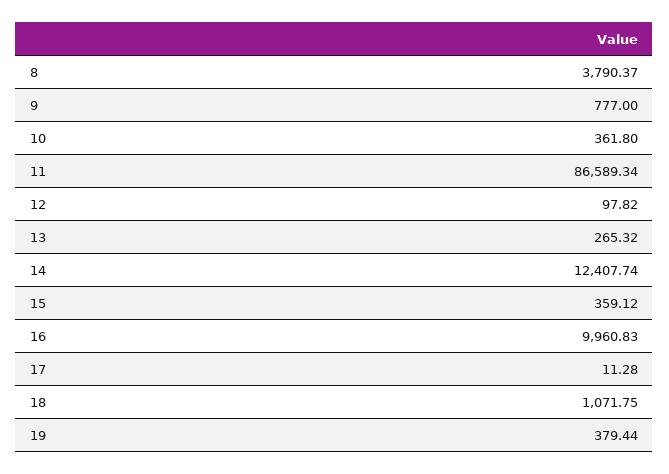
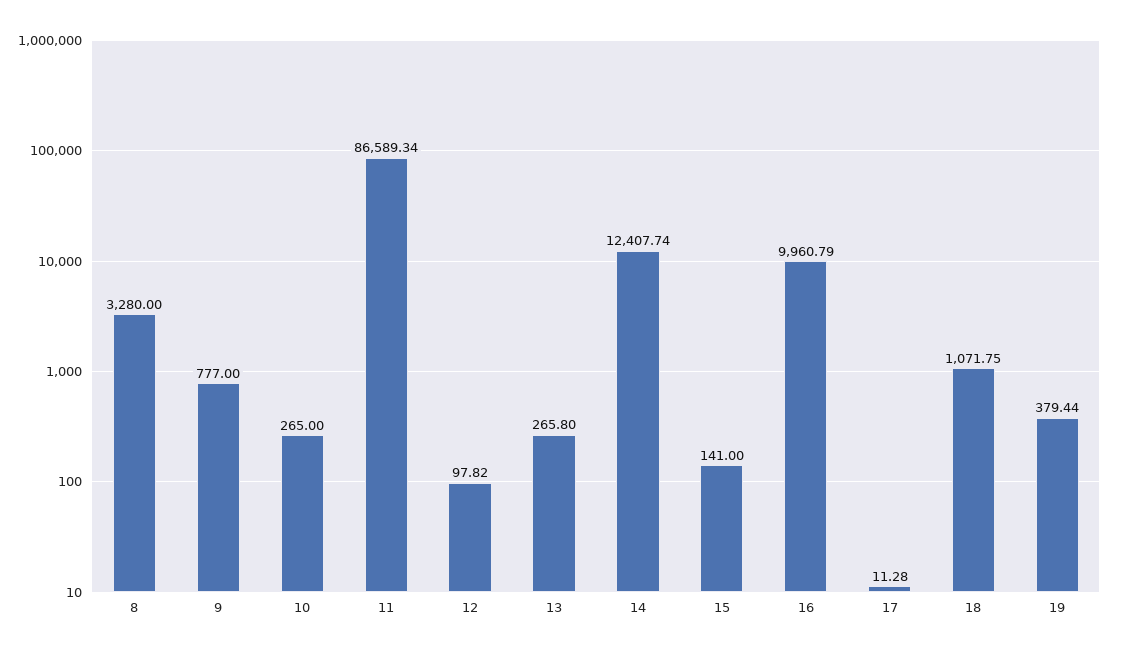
  {
-   "8": 3790.37,
+   "8": 3280,
    "9": 777,
-   "10": 361.8,
+   "10": 265,
    "11": 86589.34,
    "12": 97.82,
-   "13": 265.32,
+   "13": 265.8,
    "14": 12407.74,
-   "15": 359.12,
+   "15": 141,
-   "16": 9960.83,
+   "16": 9960.79,
    "17": 11.28,
    "18": 1071.75,
    "19": 379.44
  }

